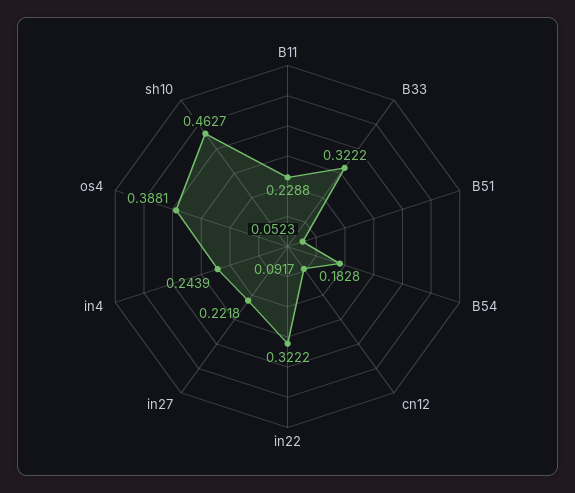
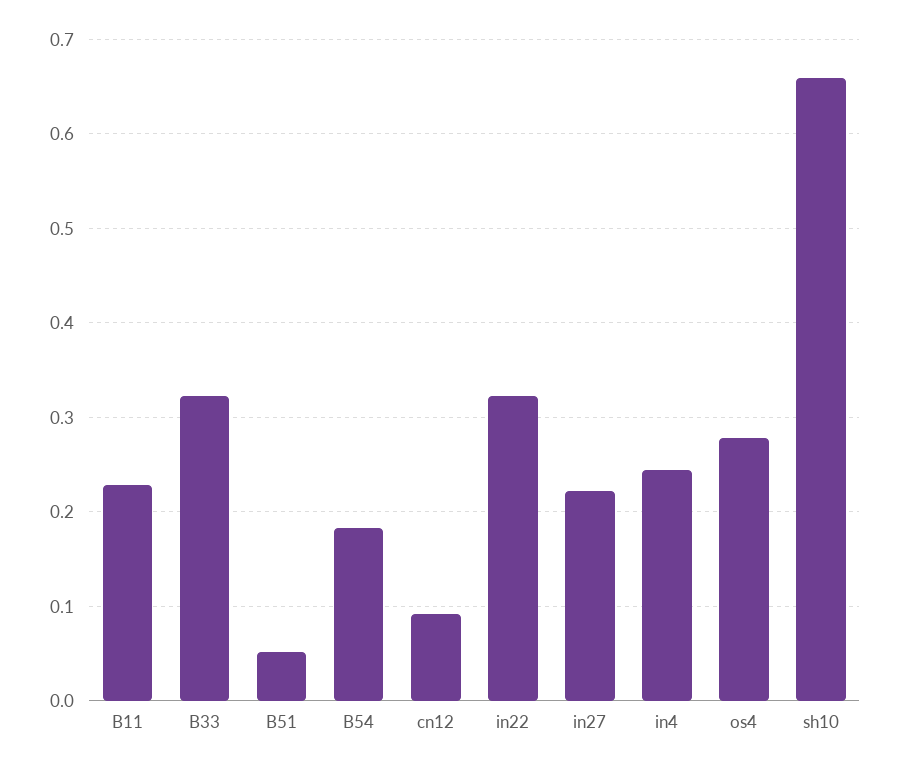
  {
    "B11": 0.2288,
    "B33": 0.3222,
    "B51": 0.0523,
    "B54": 0.1828,
    "cn12": 0.0917,
    "in22": 0.3222,
    "in27": 0.2218,
    "in4": 0.2439,
-   "os4": 0.3881,
+   "os4": 0.28,
-   "sh10": 0.4627
+   "sh10": 0.66
  }

